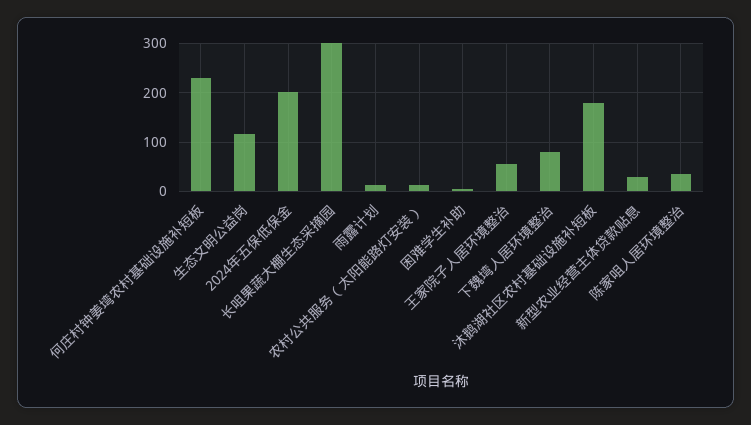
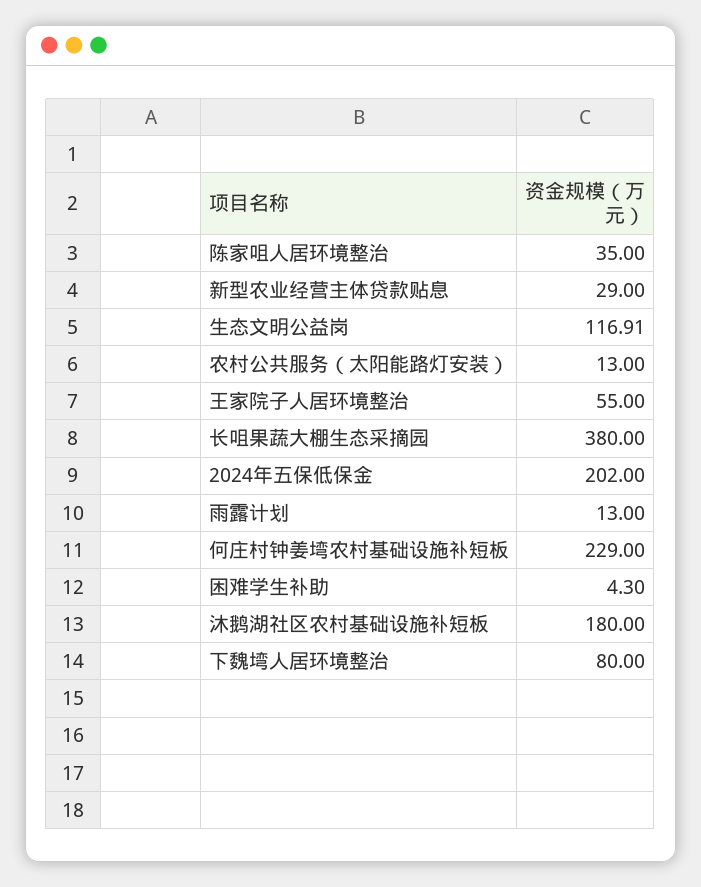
  {
    "何庄村钟姜塆农村基础设施补短板": 229,
    "生态文明公益岗": 116.91,
    "2024年五保低保金": 202,
-   "长咀果蔬大棚生态采摘园": 300,
+   "长咀果蔬大棚生态采摘园": 380,
    "雨露计划": 13,
    "农村公共服务（太阳能路灯安装）": 13,
    "困难学生补助": 4.3,
    "王家院子人居环境整治": 55,
    "下魏塆人居环境整治": 80,
    "沐鹅湖社区农村基础设施补短板": 180,
    "新型农业经营主体贷款贴息": 29,
    "陈家咀人居环境整治": 35
  }

